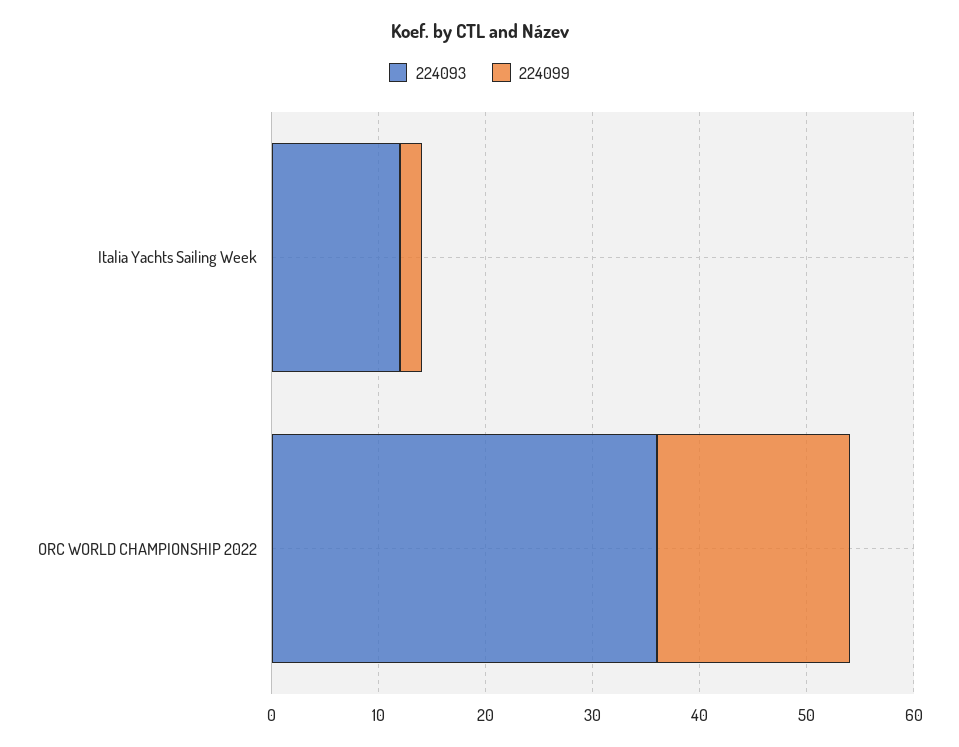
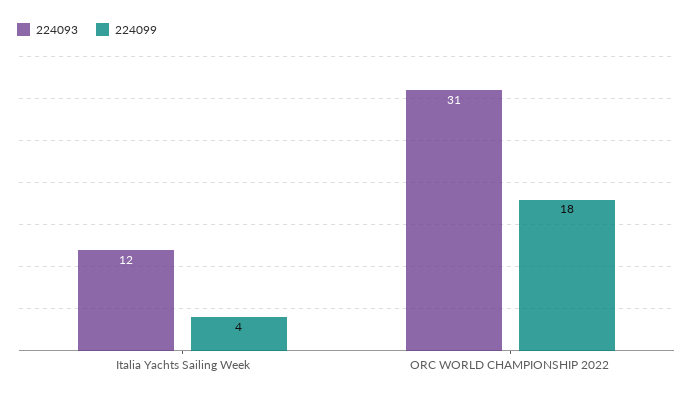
  {
    "224093": {
      "Italia Yachts Sailing Week": 12,
-     "ORC WORLD CHAMPIONSHIP 2022": 36
+     "ORC WORLD CHAMPIONSHIP 2022": 31
    },
    "224099": {
-     "Italia Yachts Sailing Week": 2,
+     "Italia Yachts Sailing Week": 4,
      "ORC WORLD CHAMPIONSHIP 2022": 18
    }
  }

